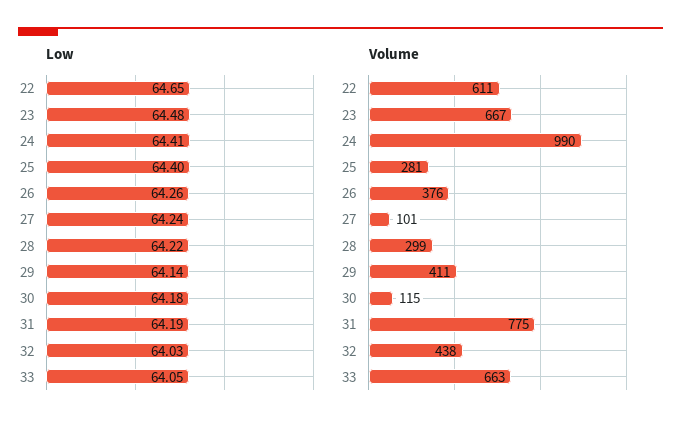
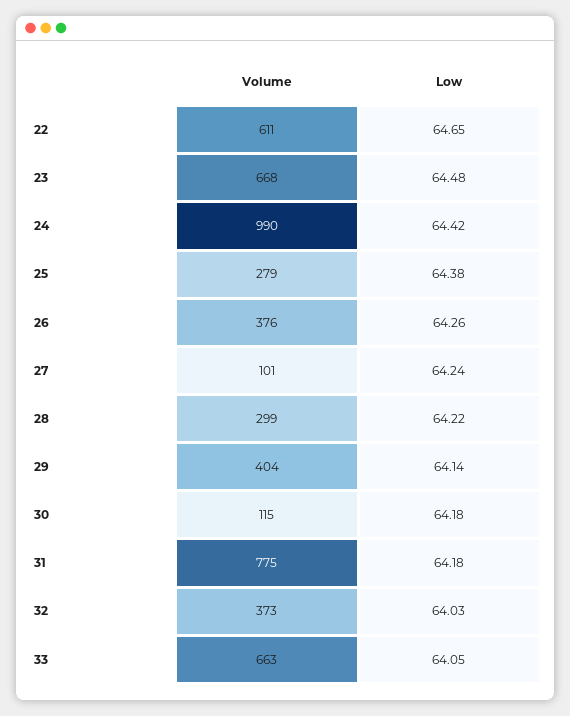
  {
    "Low": {
      "22": 64.65,
      "23": 64.48,
-     "24": 64.41,
+     "24": 64.42,
-     "25": 64.4,
+     "25": 64.38,
      "26": 64.26,
      "27": 64.24,
      "28": 64.22,
      "29": 64.14,
      "30": 64.18,
-     "31": 64.19,
+     "31": 64.18,
      "32": 64.03,
      "33": 64.05
    },
    "Volume": {
      "22": 611,
-     "23": 667,
+     "23": 668,
      "24": 990,
-     "25": 281,
+     "25": 279,
      "26": 376,
      "27": 101,
      "28": 299,
-     "29": 411,
+     "29": 404,
      "30": 115,
      "31": 775,
-     "32": 438,
+     "32": 373,
      "33": 663
    }
  }

